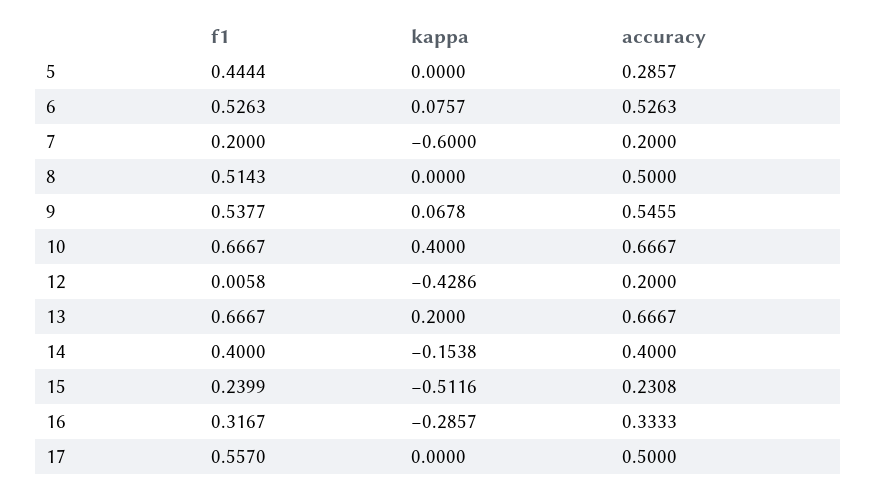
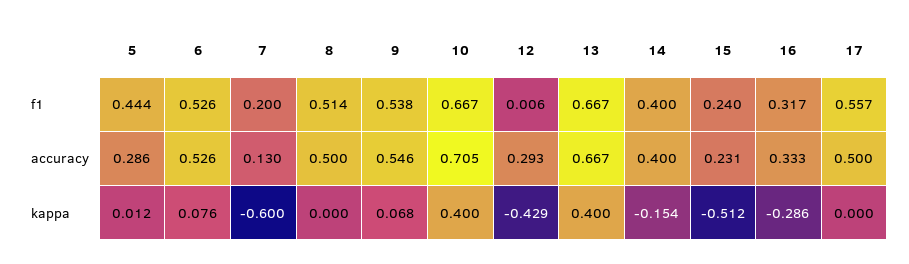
  {
    "f1": {
      "5": 0.4444,
      "6": 0.5263,
      "7": 0.2,
      "8": 0.5143,
      "9": 0.5377,
      "10": 0.6667,
      "12": 0.0058,
      "13": 0.6667,
      "14": 0.4,
      "15": 0.2399,
      "16": 0.3167,
      "17": 0.557
    },
    "kappa": {
-     "5": 0,
+     "5": 0.012,
      "6": 0.0757,
      "7": -0.6,
      "8": 0,
      "9": 0.0678,
      "10": 0.4,
      "12": -0.4286,
-     "13": 0.2,
+     "13": 0.4,
      "14": -0.1538,
      "15": -0.5116,
      "16": -0.2857,
      "17": 0
    },
    "accuracy": {
      "5": 0.2857,
      "6": 0.5263,
-     "7": 0.2,
+     "7": 0.13,
      "8": 0.5,
      "9": 0.5455,
-     "10": 0.6667,
+     "10": 0.705,
-     "12": 0.2,
+     "12": 0.293,
      "13": 0.6667,
      "14": 0.4,
      "15": 0.2308,
      "16": 0.3333,
      "17": 0.5
    }
  }

